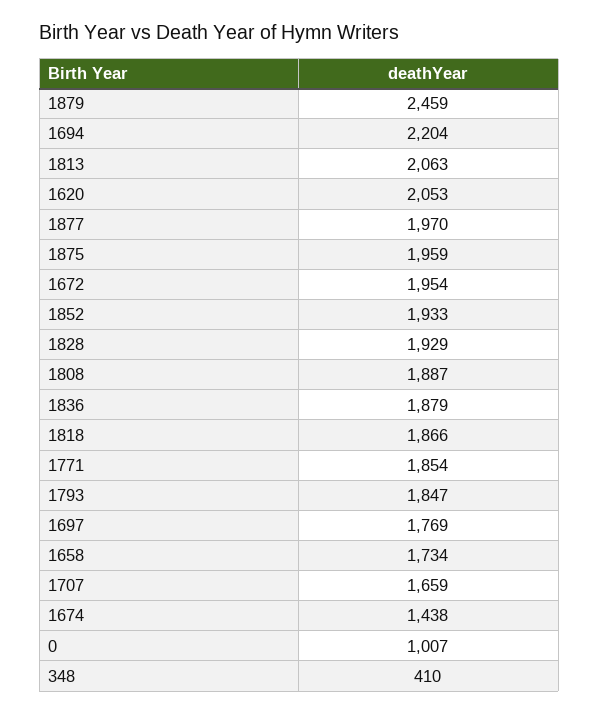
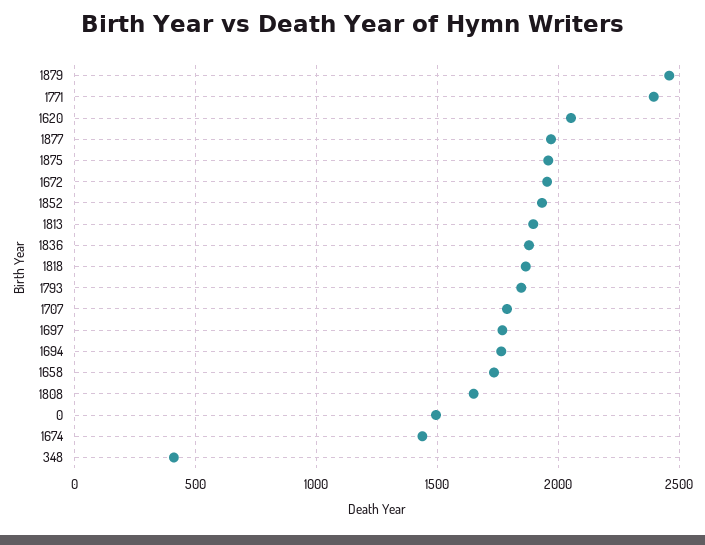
  {
    "1879": 2459,
-   "1694": 2204,
+   "1694": 1750,
-   "1813": 2063,
+   "1813": 1900,
    "1620": 2053,
    "1877": 1970,
    "1875": 1959,
    "1672": 1954,
    "1852": 1933,
-   "1828": 1929,
-   "1808": 1887,
+   "1808": 1650,
    "1836": 1879,
    "1818": 1866,
-   "1771": 1854,
+   "1771": 2400,
    "1793": 1847,
    "1697": 1769,
    "1658": 1734,
-   "1707": 1659,
+   "1707": 1800,
    "1674": 1438,
-   "0": 1007,
+   "0": 1500,
    "348": 410
  }

